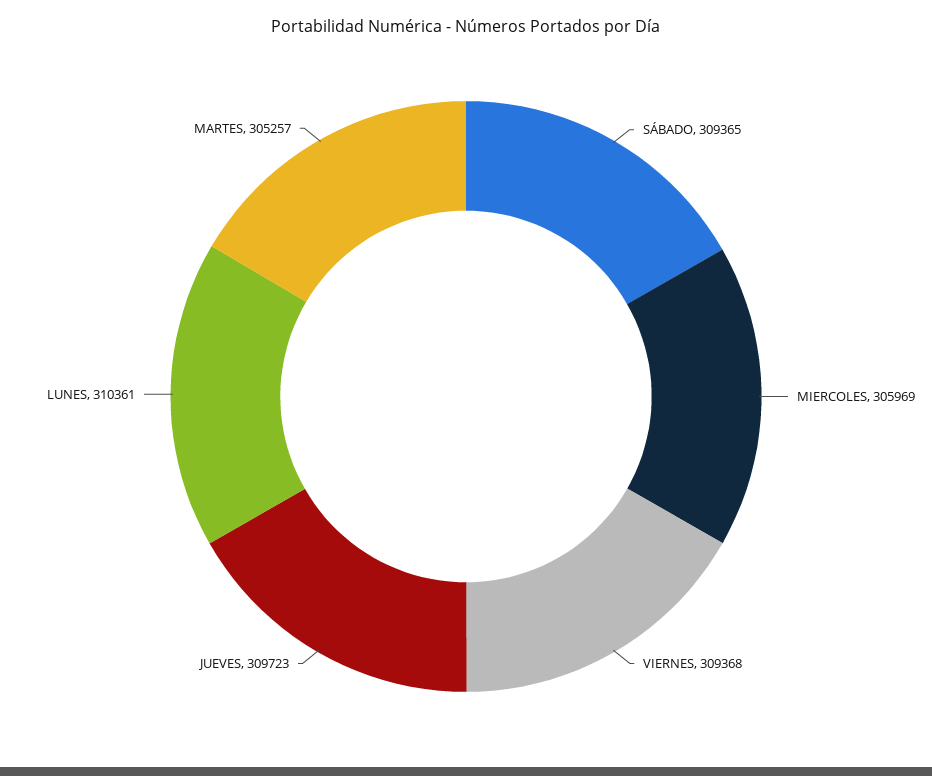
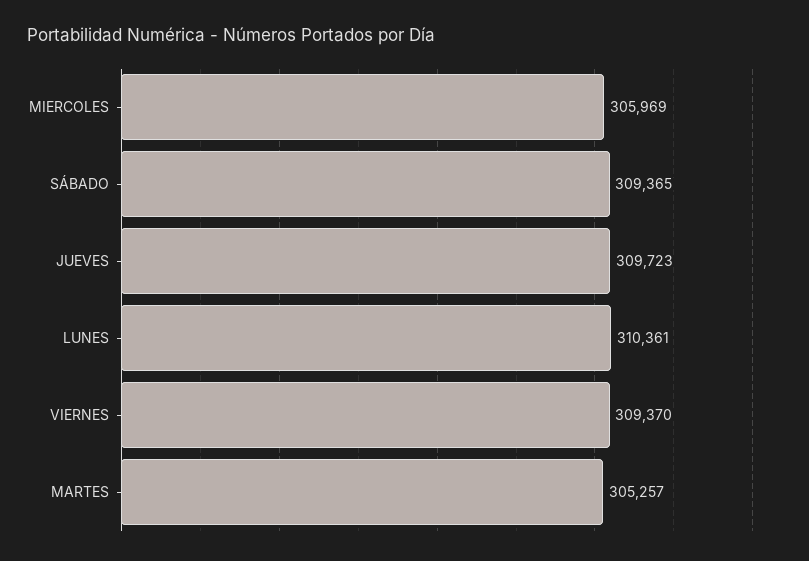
  {
    "SÁBADO": 309365,
    "MIERCOLES": 305969,
-   "VIERNES": 309368,
+   "VIERNES": 309370,
    "JUEVES": 309723,
    "LUNES": 310361,
    "MARTES": 305257
  }

